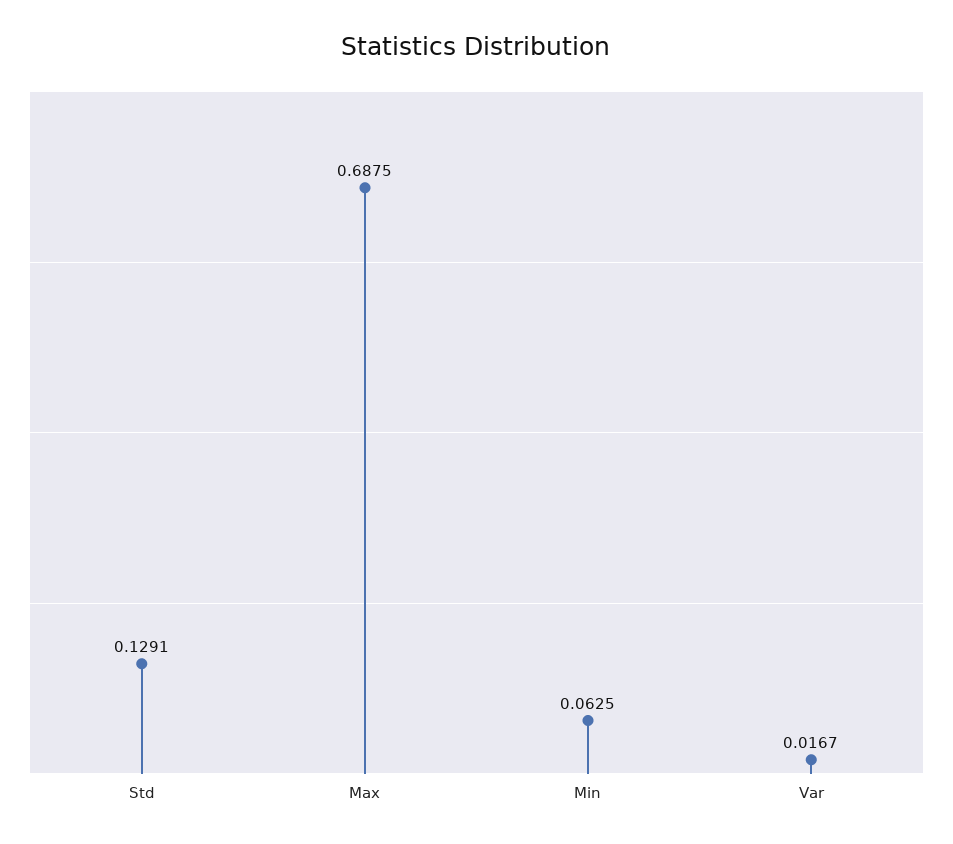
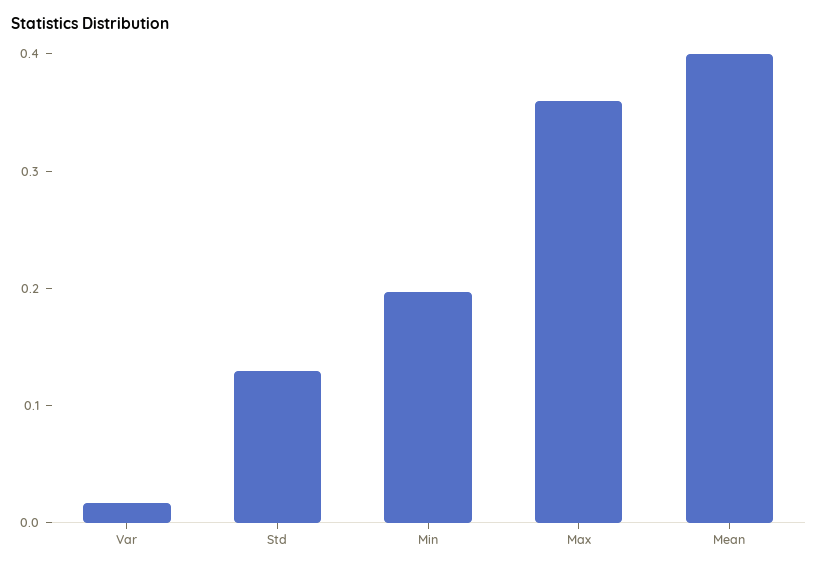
  {
    "Std": 0.1291,
-   "Max": 0.6875,
+   "Max": 0.36,
-   "Min": 0.0625,
+   "Min": 0.2,
-   "Var": 0.0167
+   "Var": 0.0167,
+   "Mean": 0.4
  }

